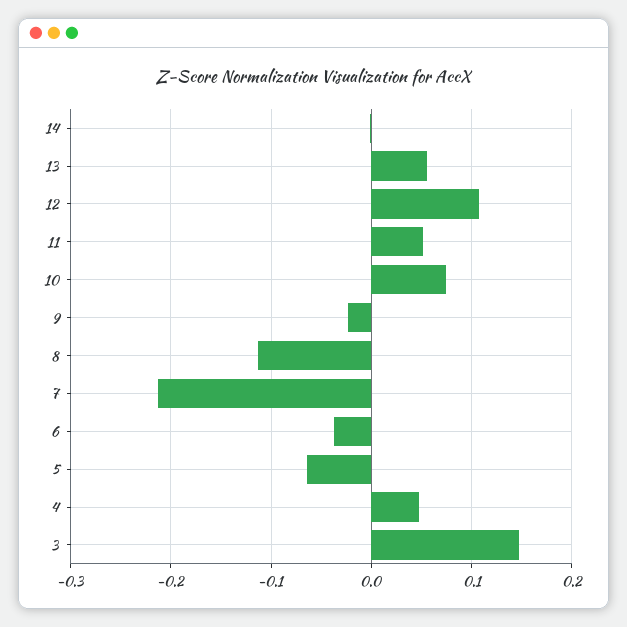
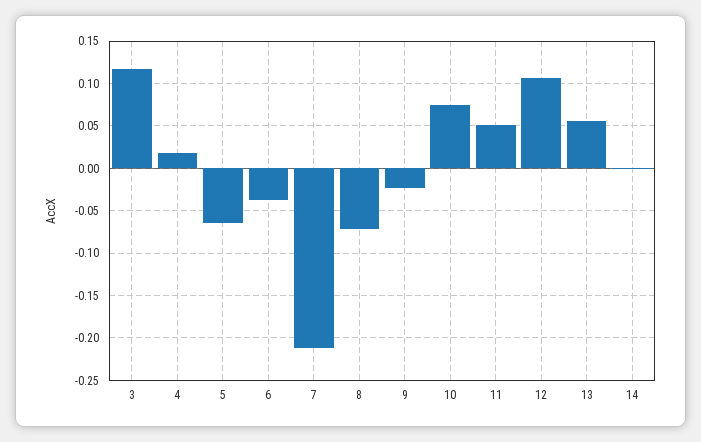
  {
    "14": 0,
    "13": 0.06,
    "12": 0.11,
    "11": 0.05,
    "10": 0.07,
    "9": -0.02,
-   "8": -0.11,
+   "8": -0.07,
    "7": -0.21,
    "6": -0.04,
    "5": -0.06,
-   "4": 0.05,
+   "4": 0.02,
-   "3": 0.15
+   "3": 0.12
  }

